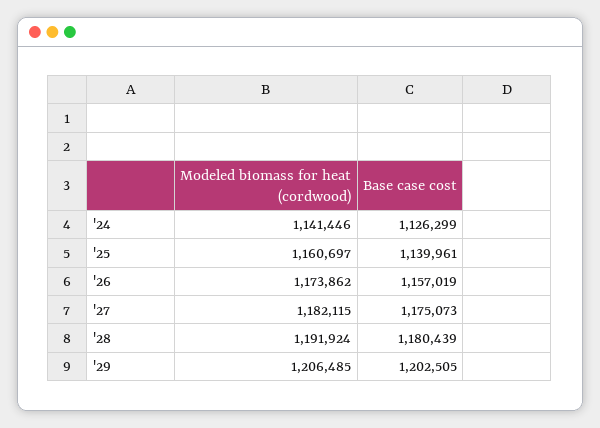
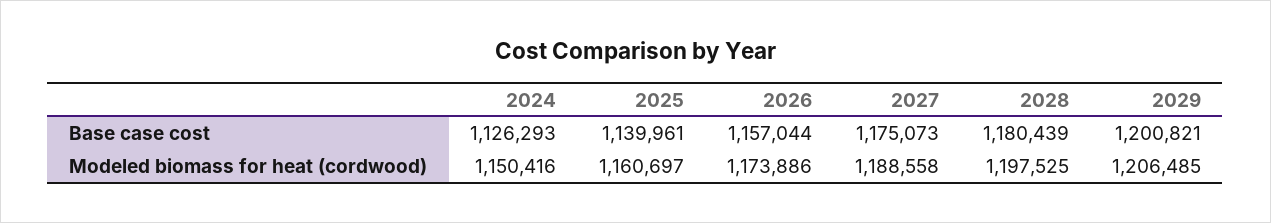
  {
    "Modeled biomass for heat (cordwood)": {
-     "'24": 1141446,
+     "'24": 1150416,
      "'25": 1160697,
-     "'26": 1173862,
+     "'26": 1173886,
-     "'27": 1182115,
+     "'27": 1188558,
-     "'28": 1191924,
+     "'28": 1197525,
      "'29": 1206485
    },
    "Base case cost": {
-     "'24": 1126299,
+     "'24": 1126293,
      "'25": 1139961,
-     "'26": 1157019,
+     "'26": 1157044,
      "'27": 1175073,
      "'28": 1180439,
-     "'29": 1202505
+     "'29": 1200821
    }
  }

